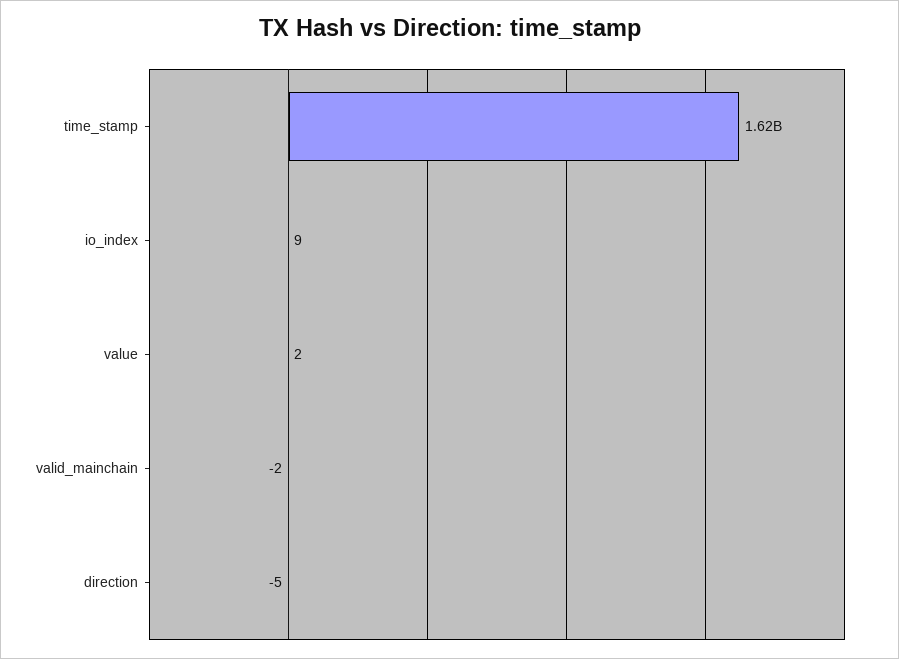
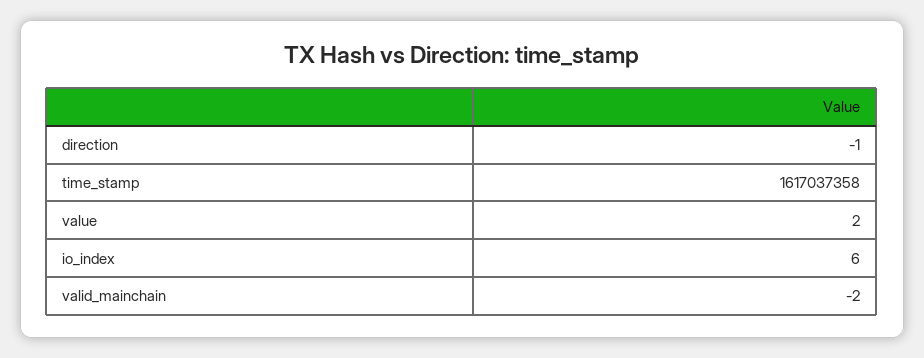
  {
    "time_stamp": 1617037358,
-   "io_index": 9,
+   "io_index": 6,
    "value": 2,
    "valid_mainchain": -2,
-   "direction": -5
+   "direction": -1
  }

